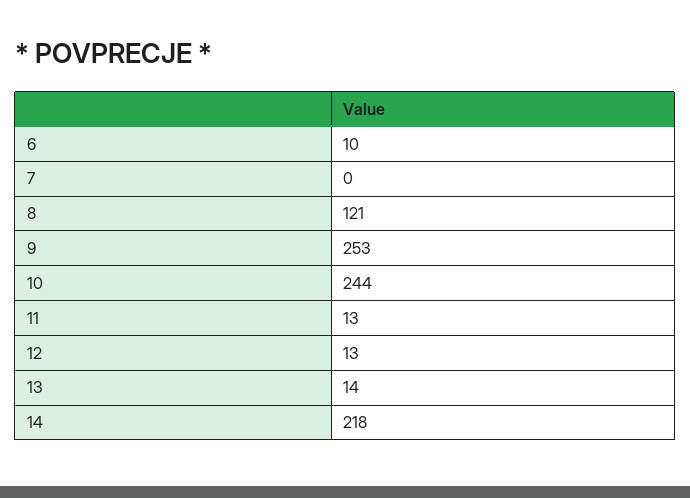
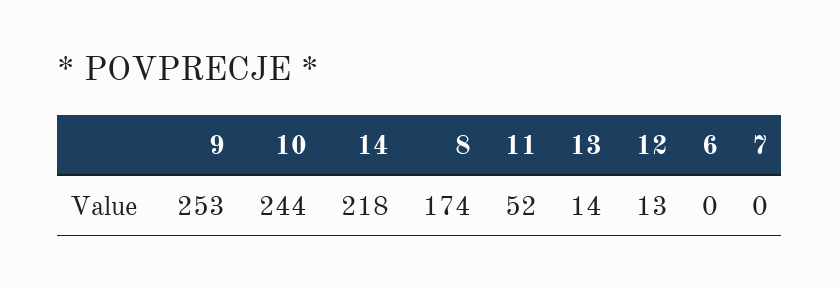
  {
-   "6": 10,
+   "6": 0,
    "7": 0,
-   "8": 121,
+   "8": 174,
    "9": 253,
    "10": 244,
-   "11": 13,
+   "11": 52,
    "12": 13,
    "13": 14,
    "14": 218
  }

